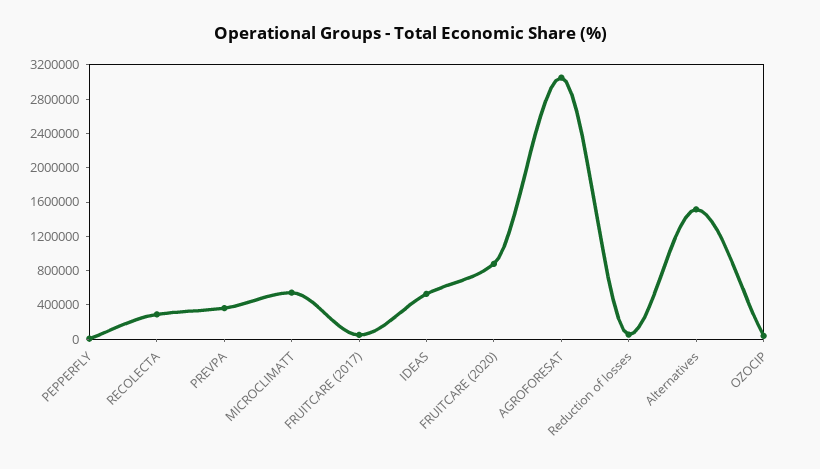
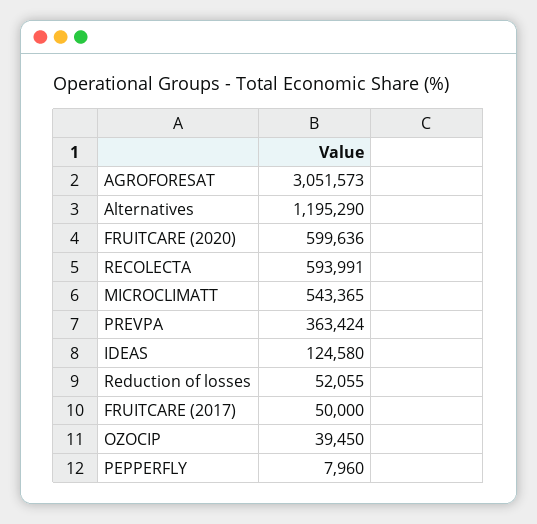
  {
    "PEPPERFLY": 7960,
-   "RECOLECTA": 300000,
+   "RECOLECTA": 593991,
    "PREVPA": 363424,
    "MICROCLIMATT": 543365,
    "FRUITCARE (2017)": 50000,
-   "IDEAS": 500000,
+   "IDEAS": 124580,
-   "FRUITCARE (2020)": 900000,
+   "FRUITCARE (2020)": 599636,
    "AGROFORESAT": 3051573,
    "Reduction of losses": 52055,
-   "Alternatives": 1500000,
+   "Alternatives": 1195290,
    "OZOCIP": 39450
  }

